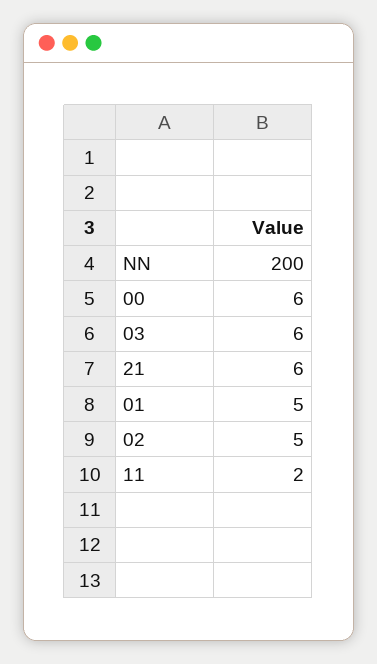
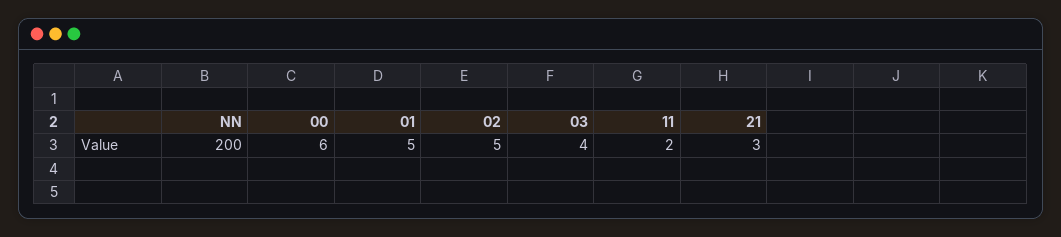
  {
    "NN": 200,
    "00": 6,
-   "03": 6,
+   "03": 4,
-   "21": 6,
+   "21": 3,
    "01": 5,
    "02": 5,
    "11": 2
  }

